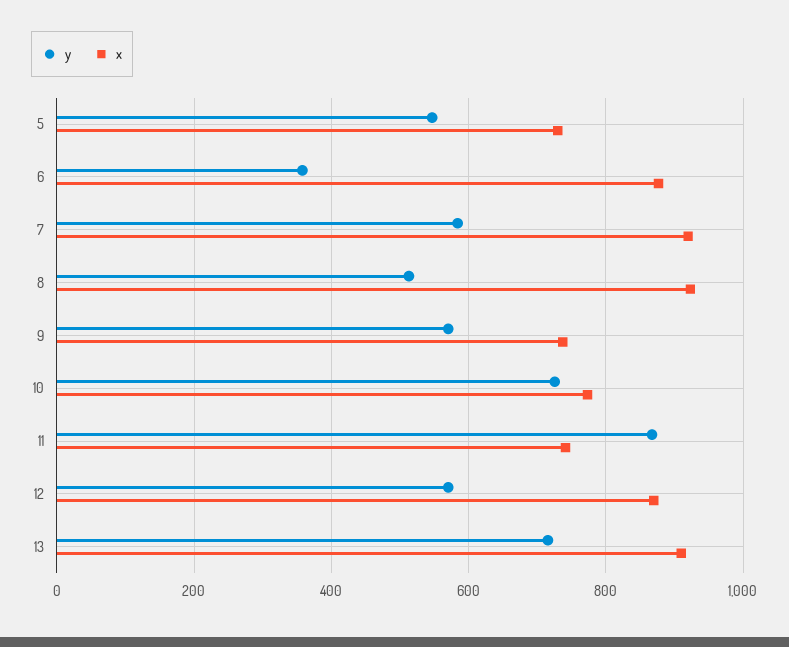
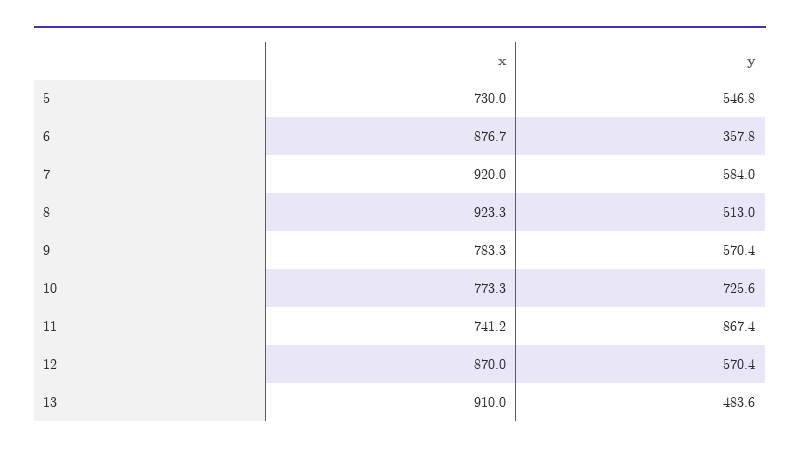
  {
    "y": {
      "5": 546.8,
      "6": 357.8,
      "7": 584,
      "8": 513,
      "9": 570.4,
      "10": 725.6,
      "11": 867.4,
      "12": 570.4,
-     "13": 720
+     "13": 483.6
    },
    "x": {
      "5": 730,
      "6": 876.7,
      "7": 920,
      "8": 923.3,
-     "9": 740,
+     "9": 783.3,
      "10": 773.3,
      "11": 741.2,
      "12": 870,
      "13": 910
    }
  }

